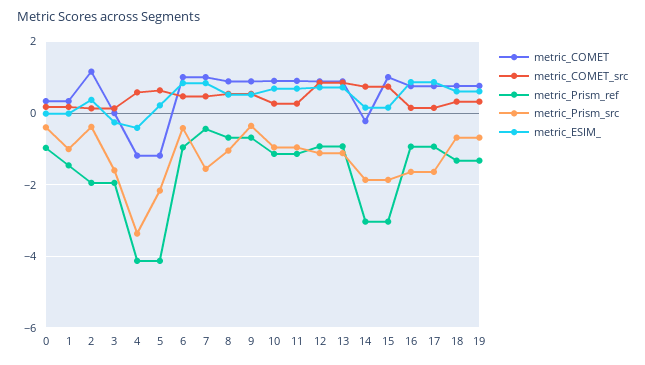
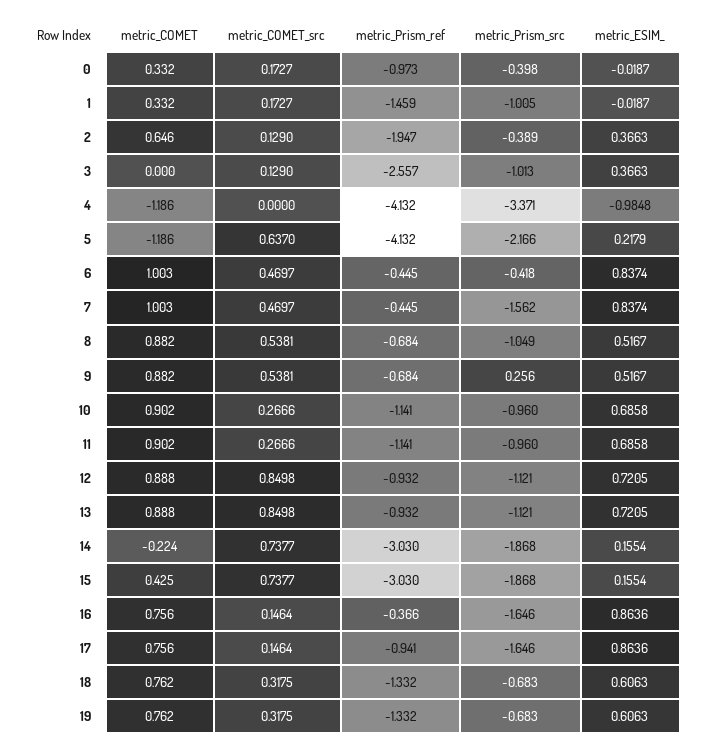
  {
    "metric_COMET": {
      "0": 0.332,
      "1": 0.332,
-     "2": 1.2,
+     "2": 0.646,
      "3": 0,
      "4": -1.186,
      "5": -1.186,
      "6": 1.003,
      "7": 1.003,
      "8": 0.882,
      "9": 0.882,
      "10": 0.902,
      "11": 0.902,
      "12": 0.888,
      "13": 0.888,
      "14": -0.224,
-     "15": 1,
+     "15": 0.425,
      "16": 0.756,
      "17": 0.756,
      "18": 0.762,
      "19": 0.762
    },
    "metric_COMET_src": {
      "0": 0.1727,
      "1": 0.1727,
      "2": 0.129,
      "3": 0.129,
-     "4": 0.6,
+     "4": 0,
      "5": 0.637,
      "6": 0.4697,
      "7": 0.4697,
      "8": 0.5381,
      "9": 0.5381,
      "10": 0.2666,
      "11": 0.2666,
      "12": 0.8498,
      "13": 0.8498,
      "14": 0.7377,
      "15": 0.7377,
      "16": 0.1464,
      "17": 0.1464,
      "18": 0.3175,
      "19": 0.3175
    },
    "metric_Prism_ref": {
      "0": -0.973,
      "1": -1.459,
      "2": -1.947,
-     "3": -2,
+     "3": -2.557,
      "4": -4.132,
      "5": -4.132,
-     "6": -1,
+     "6": -0.445,
      "7": -0.445,
      "8": -0.684,
      "9": -0.684,
      "10": -1.141,
      "11": -1.141,
      "12": -0.932,
      "13": -0.932,
      "14": -3.03,
      "15": -3.03,
-     "16": -1,
+     "16": -0.366,
      "17": -0.941,
      "18": -1.332,
      "19": -1.332
    },
    "metric_Prism_src": {
      "0": -0.398,
      "1": -1.005,
      "2": -0.389,
-     "3": -1.6,
+     "3": -1.013,
      "4": -3.371,
      "5": -2.166,
      "6": -0.418,
      "7": -1.562,
      "8": -1.049,
-     "9": -0.4,
+     "9": 0.256,
      "10": -0.96,
      "11": -0.96,
      "12": -1.121,
      "13": -1.121,
      "14": -1.868,
      "15": -1.868,
      "16": -1.646,
      "17": -1.646,
      "18": -0.683,
      "19": -0.683
    },
    "metric_ESIM_": {
      "0": -0.0187,
      "1": -0.0187,
      "2": 0.3663,
-     "3": -0.2,
+     "3": 0.3663,
-     "4": -0.4,
+     "4": -0.9848,
      "5": 0.2179,
      "6": 0.8374,
      "7": 0.8374,
      "8": 0.5167,
      "9": 0.5167,
      "10": 0.6858,
      "11": 0.6858,
      "12": 0.7205,
      "13": 0.7205,
      "14": 0.1554,
      "15": 0.1554,
      "16": 0.8636,
      "17": 0.8636,
      "18": 0.6063,
      "19": 0.6063
    }
  }

